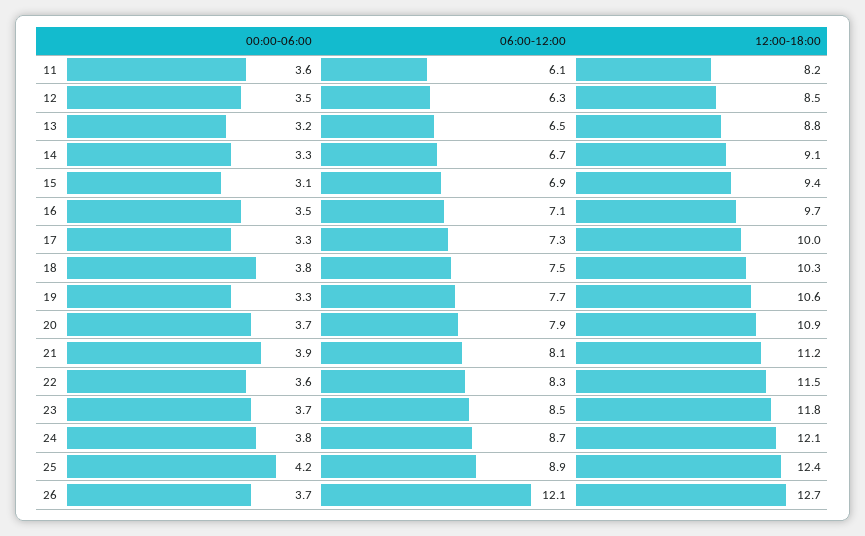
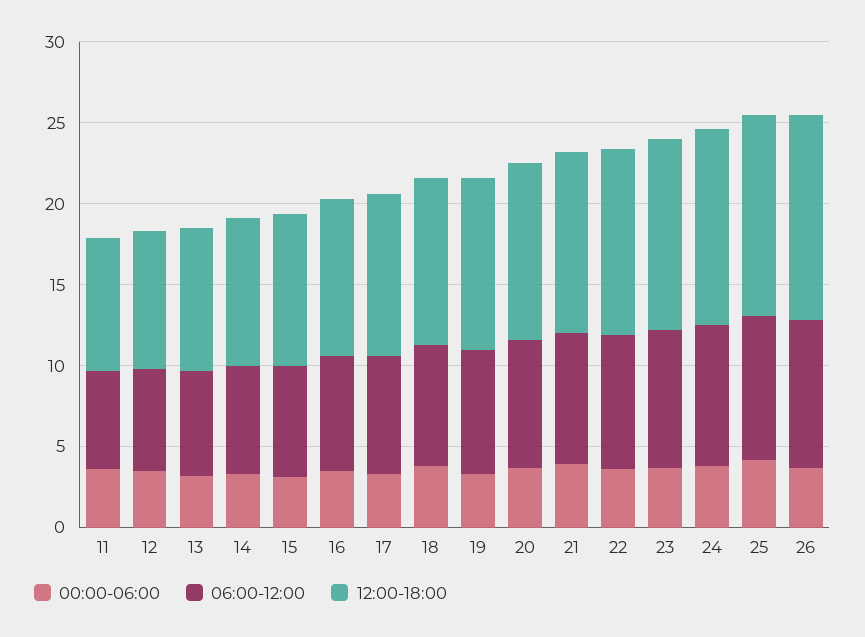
  {
    "00:00-06:00": {
      "11": 3.6,
      "12": 3.5,
      "13": 3.2,
      "14": 3.3,
      "15": 3.1,
      "16": 3.5,
      "17": 3.3,
      "18": 3.8,
      "19": 3.3,
      "20": 3.7,
      "21": 3.9,
      "22": 3.6,
      "23": 3.7,
      "24": 3.8,
      "25": 4.2,
      "26": 3.7
    },
    "06:00-12:00": {
      "11": 6.1,
      "12": 6.3,
      "13": 6.5,
      "14": 6.7,
      "15": 6.9,
      "16": 7.1,
      "17": 7.3,
      "18": 7.5,
      "19": 7.7,
      "20": 7.9,
      "21": 8.1,
      "22": 8.3,
      "23": 8.5,
      "24": 8.7,
      "25": 8.9,
-     "26": 12.1
+     "26": 9
    },
    "12:00-18:00": {
      "11": 8.2,
      "12": 8.5,
      "13": 8.8,
      "14": 9.1,
      "15": 9.4,
      "16": 9.7,
      "17": 10,
      "18": 10.3,
      "19": 10.6,
      "20": 10.9,
      "21": 11.2,
      "22": 11.5,
      "23": 11.8,
      "24": 12.1,
      "25": 12.4,
      "26": 12.7
    }
  }

